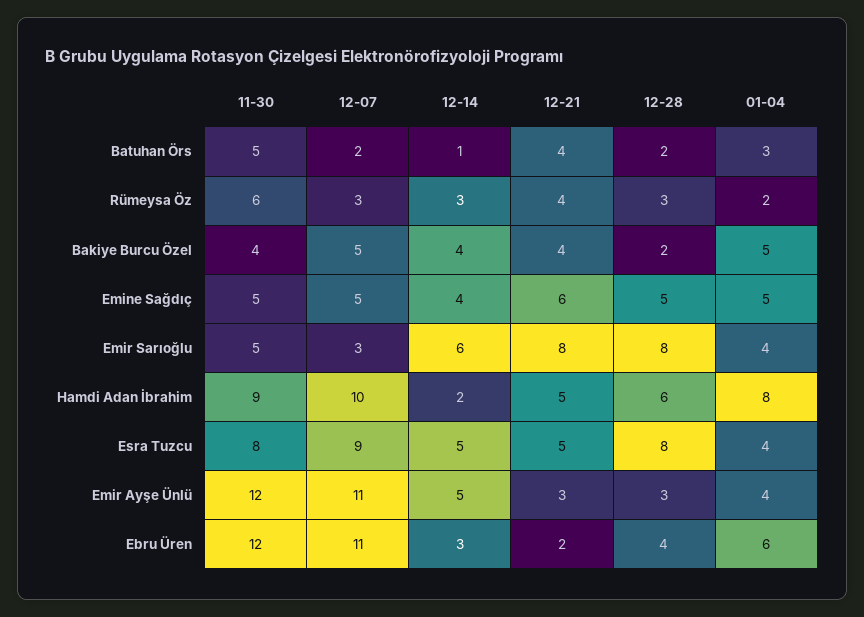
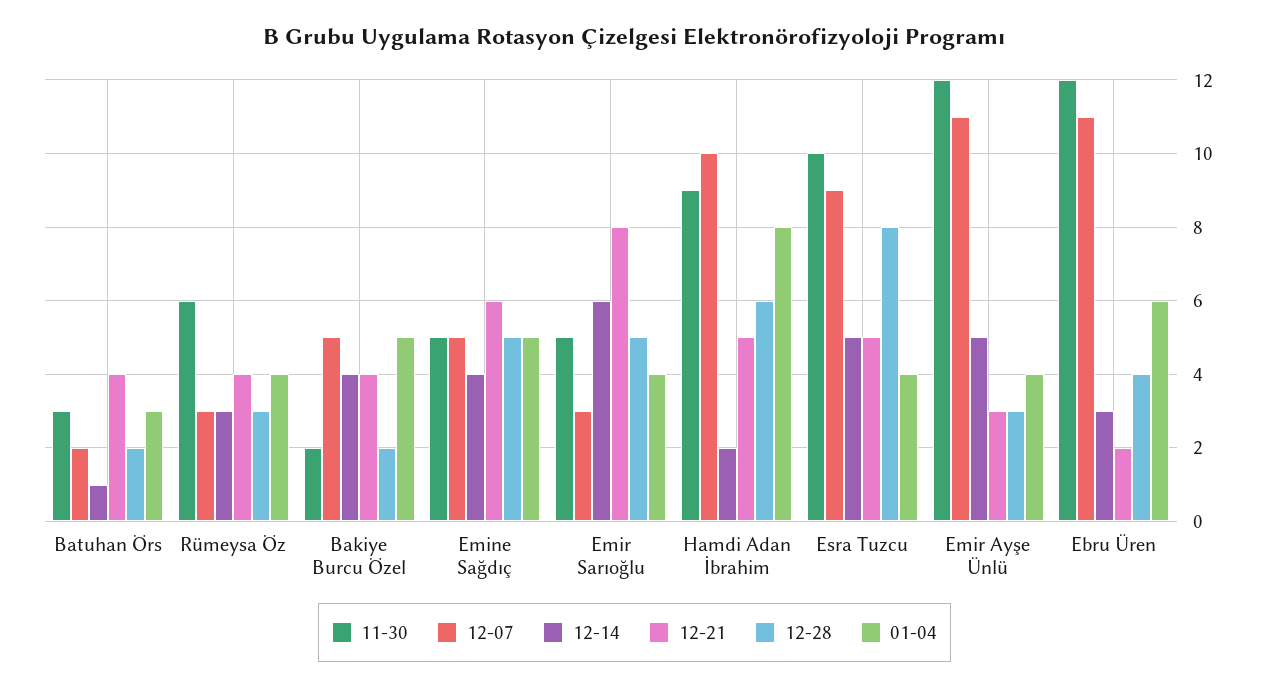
  {
    "11-30": {
-     "Batuhan Örs": 5,
+     "Batuhan Örs": 3,
      "Rümeysa Öz": 6,
-     "Bakiye Burcu Özel": 4,
+     "Bakiye Burcu Özel": 2,
      "Emine Sağdıç": 5,
      "Emir Sarıoğlu": 5,
      "Hamdi Adan İbrahim": 9,
-     "Esra Tuzcu": 8,
+     "Esra Tuzcu": 10,
      "Emir Ayşe Ünlü": 12,
      "Ebru Üren": 12
    },
    "12-07": {
      "Batuhan Örs": 2,
      "Rümeysa Öz": 3,
      "Bakiye Burcu Özel": 5,
      "Emine Sağdıç": 5,
      "Emir Sarıoğlu": 3,
      "Hamdi Adan İbrahim": 10,
      "Esra Tuzcu": 9,
      "Emir Ayşe Ünlü": 11,
      "Ebru Üren": 11
    },
    "12-14": {
      "Batuhan Örs": 1,
      "Rümeysa Öz": 3,
      "Bakiye Burcu Özel": 4,
      "Emine Sağdıç": 4,
      "Emir Sarıoğlu": 6,
      "Hamdi Adan İbrahim": 2,
      "Esra Tuzcu": 5,
      "Emir Ayşe Ünlü": 5,
      "Ebru Üren": 3
    },
    "12-21": {
      "Batuhan Örs": 4,
      "Rümeysa Öz": 4,
      "Bakiye Burcu Özel": 4,
      "Emine Sağdıç": 6,
      "Emir Sarıoğlu": 8,
      "Hamdi Adan İbrahim": 5,
      "Esra Tuzcu": 5,
      "Emir Ayşe Ünlü": 3,
      "Ebru Üren": 2
    },
    "12-28": {
      "Batuhan Örs": 2,
      "Rümeysa Öz": 3,
      "Bakiye Burcu Özel": 2,
      "Emine Sağdıç": 5,
-     "Emir Sarıoğlu": 8,
+     "Emir Sarıoğlu": 5,
      "Hamdi Adan İbrahim": 6,
      "Esra Tuzcu": 8,
      "Emir Ayşe Ünlü": 3,
      "Ebru Üren": 4
    },
    "01-04": {
      "Batuhan Örs": 3,
-     "Rümeysa Öz": 2,
+     "Rümeysa Öz": 4,
      "Bakiye Burcu Özel": 5,
      "Emine Sağdıç": 5,
      "Emir Sarıoğlu": 4,
      "Hamdi Adan İbrahim": 8,
      "Esra Tuzcu": 4,
      "Emir Ayşe Ünlü": 4,
      "Ebru Üren": 6
    }
  }

